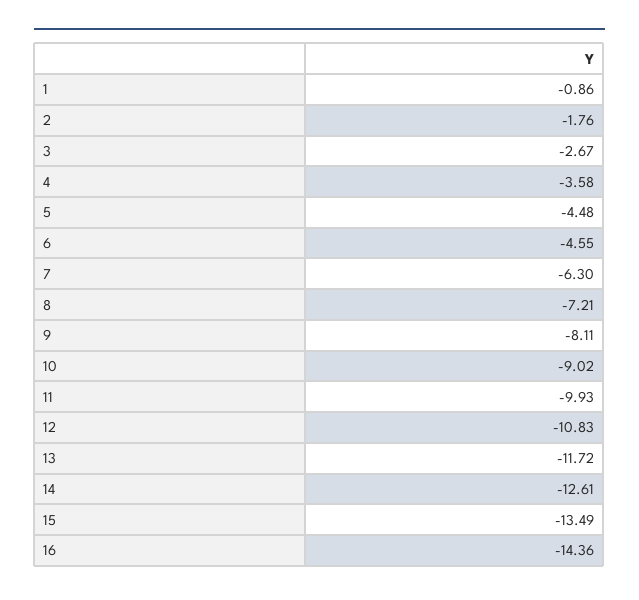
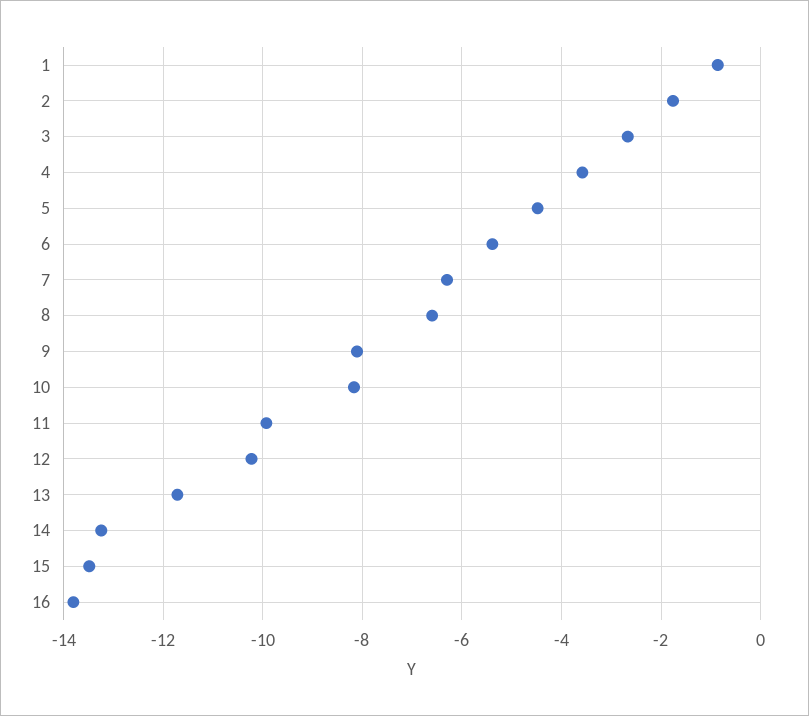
  {
    "1": -0.86,
    "2": -1.76,
    "3": -2.67,
    "4": -3.58,
    "5": -4.48,
-   "6": -4.55,
+   "6": -5.4,
    "7": -6.3,
-   "8": -7.21,
+   "8": -6.6,
    "9": -8.11,
-   "10": -9.02,
+   "10": -8.2,
    "11": -9.93,
-   "12": -10.83,
+   "12": -10.2,
    "13": -11.72,
-   "14": -12.61,
+   "14": -13.2,
    "15": -13.49,
-   "16": -14.36
+   "16": -13.8
  }

